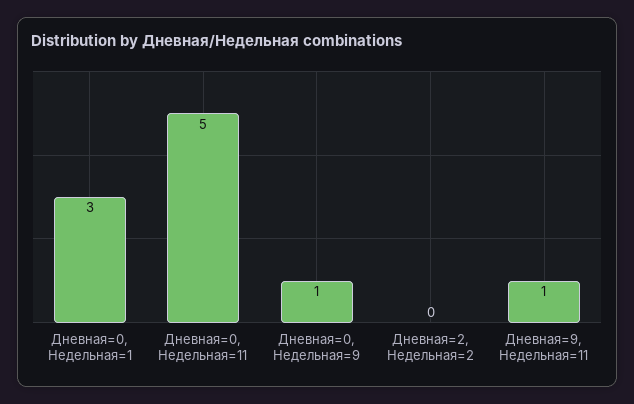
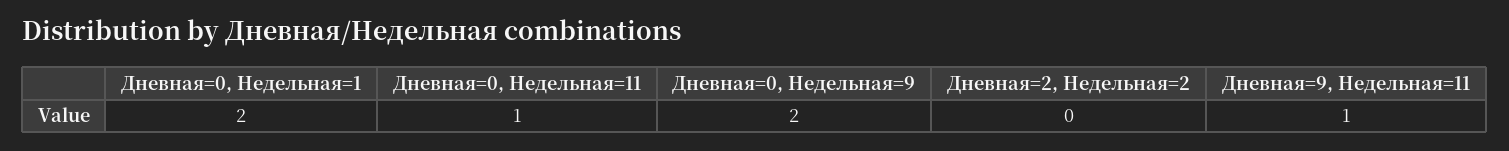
  {
-   "Дневная=0, Недельная=1": 3,
+   "Дневная=0, Недельная=1": 2,
-   "Дневная=0, Недельная=11": 5,
+   "Дневная=0, Недельная=11": 1,
-   "Дневная=0, Недельная=9": 1,
+   "Дневная=0, Недельная=9": 2,
    "Дневная=2, Недельная=2": 0,
    "Дневная=9, Недельная=11": 1
  }

